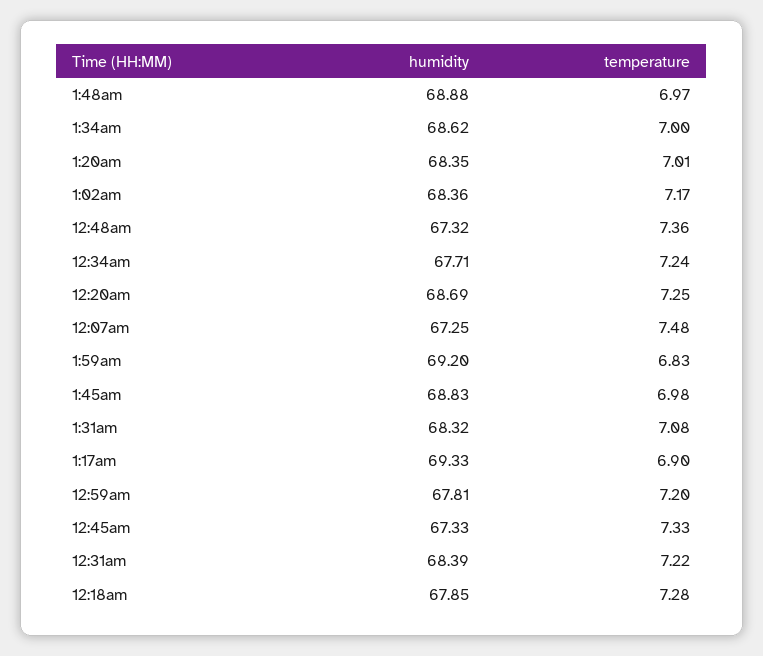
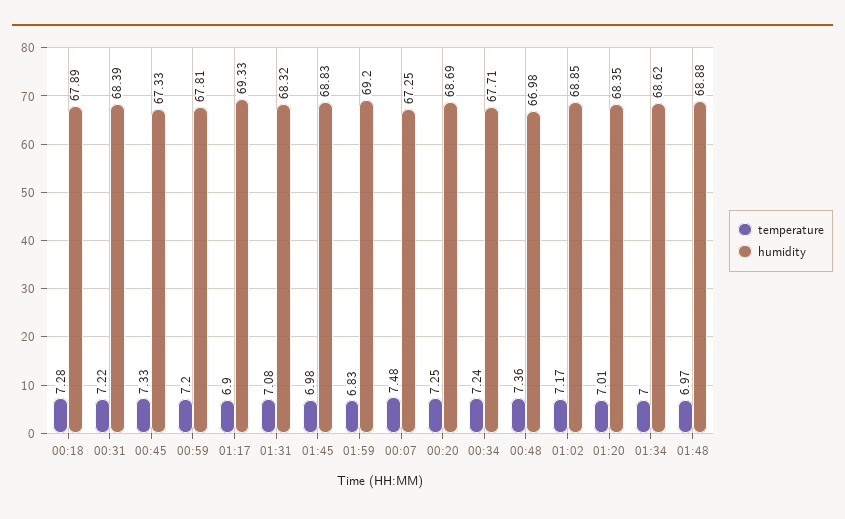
  {
    "humidity": {
      "1:48am": 68.88,
      "1:34am": 68.62,
      "1:20am": 68.35,
-     "1:02am": 68.36,
+     "1:02am": 68.85,
-     "12:48am": 67.32,
+     "12:48am": 66.98,
      "12:34am": 67.71,
      "12:20am": 68.69,
      "12:07am": 67.25,
      "1:59am": 69.2,
      "1:45am": 68.83,
      "1:31am": 68.32,
      "1:17am": 69.33,
      "12:59am": 67.81,
      "12:45am": 67.33,
      "12:31am": 68.39,
-     "12:18am": 67.85
+     "12:18am": 67.89
    },
    "temperature": {
      "1:48am": 6.97,
      "1:34am": 7,
      "1:20am": 7.01,
      "1:02am": 7.17,
      "12:48am": 7.36,
      "12:34am": 7.24,
      "12:20am": 7.25,
      "12:07am": 7.48,
      "1:59am": 6.83,
      "1:45am": 6.98,
      "1:31am": 7.08,
      "1:17am": 6.9,
      "12:59am": 7.2,
      "12:45am": 7.33,
      "12:31am": 7.22,
      "12:18am": 7.28
    }
  }

